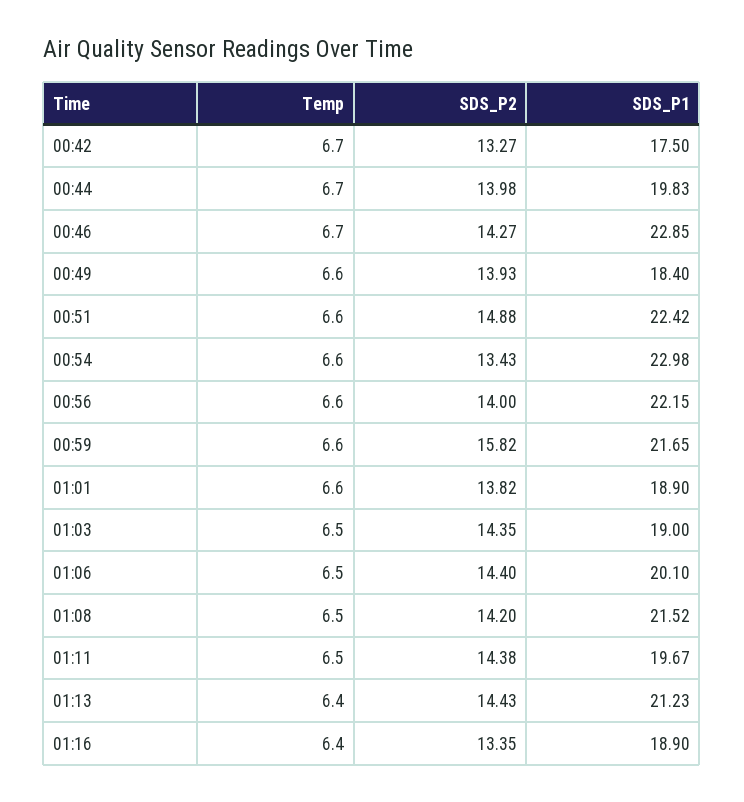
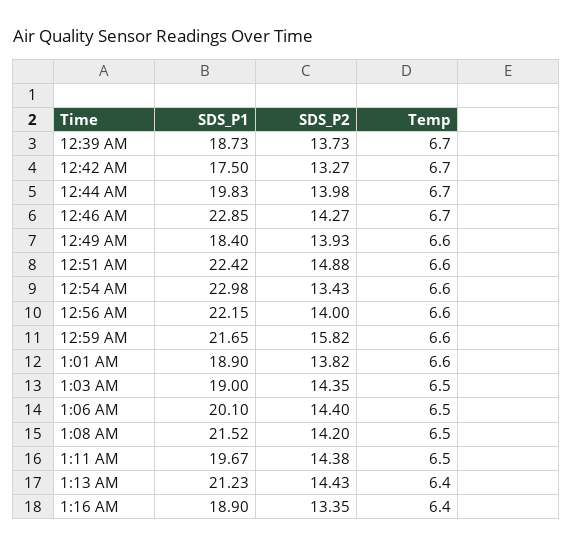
  {
    "Temp": {
      "00:42": 6.7,
      "00:44": 6.7,
      "00:46": 6.7,
      "00:49": 6.6,
      "00:51": 6.6,
      "00:54": 6.6,
      "00:56": 6.6,
      "00:59": 6.6,
      "01:01": 6.6,
      "01:03": 6.5,
      "01:06": 6.5,
      "01:08": 6.5,
      "01:11": 6.5,
      "01:13": 6.4,
-     "01:16": 6.4
+     "01:16": 6.4,
+     "12:39 AM": 6.7
    },
    "SDS_P2": {
      "00:42": 13.27,
      "00:44": 13.98,
      "00:46": 14.27,
      "00:49": 13.93,
      "00:51": 14.88,
      "00:54": 13.43,
      "00:56": 14,
      "00:59": 15.82,
      "01:01": 13.82,
      "01:03": 14.35,
      "01:06": 14.4,
      "01:08": 14.2,
      "01:11": 14.38,
      "01:13": 14.43,
-     "01:16": 13.35
+     "01:16": 13.35,
+     "12:39 AM": 13.73
    },
    "SDS_P1": {
      "00:42": 17.5,
      "00:44": 19.83,
      "00:46": 22.85,
      "00:49": 18.4,
      "00:51": 22.42,
      "00:54": 22.98,
      "00:56": 22.15,
      "00:59": 21.65,
      "01:01": 18.9,
      "01:03": 19,
      "01:06": 20.1,
      "01:08": 21.52,
      "01:11": 19.67,
      "01:13": 21.23,
-     "01:16": 18.9
+     "01:16": 18.9,
+     "12:39 AM": 18.73
    }
  }

